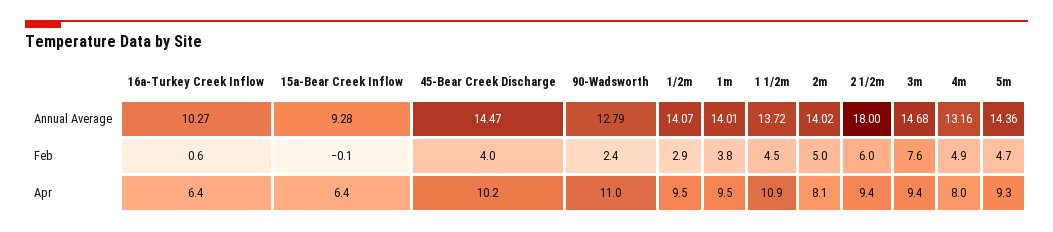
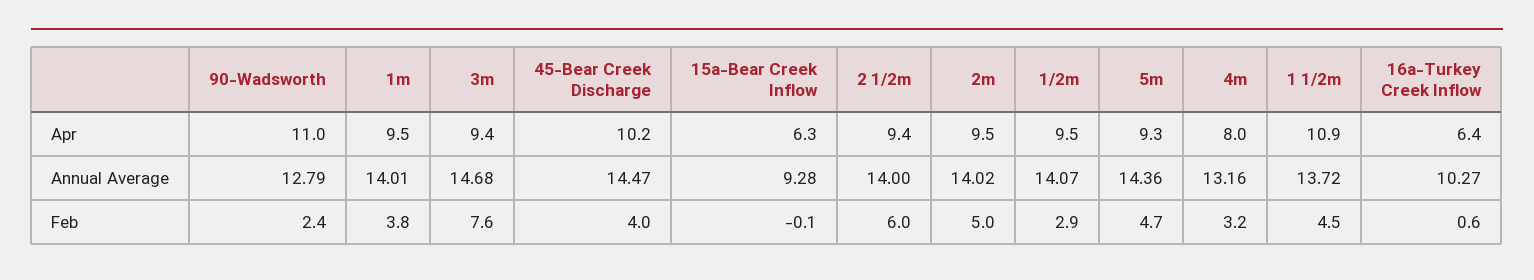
  {
    "16a-Turkey Creek Inflow": {
      "Annual Average": 10.27,
      "Feb": 0.6,
      "Apr": 6.4
    },
    "15a-Bear Creek Inflow": {
      "Annual Average": 9.28,
      "Feb": -0.1,
-     "Apr": 6.4
+     "Apr": 6.3
    },
    "45-Bear Creek Discharge": {
      "Annual Average": 14.47,
      "Feb": 4,
      "Apr": 10.2
    },
    "90-Wadsworth": {
      "Annual Average": 12.79,
      "Feb": 2.4,
      "Apr": 11
    },
    "1/2m": {
      "Annual Average": 14.07,
      "Feb": 2.9,
      "Apr": 9.5
    },
    "1m": {
      "Annual Average": 14.01,
      "Feb": 3.8,
      "Apr": 9.5
    },
    "1 1/2m": {
      "Annual Average": 13.72,
      "Feb": 4.5,
      "Apr": 10.9
    },
    "2m": {
      "Annual Average": 14.02,
      "Feb": 5,
-     "Apr": 8.1
+     "Apr": 9.5
    },
    "2 1/2m": {
-     "Annual Average": 18,
+     "Annual Average": 14,
      "Feb": 6,
      "Apr": 9.4
    },
    "3m": {
      "Annual Average": 14.68,
      "Feb": 7.6,
      "Apr": 9.4
    },
    "4m": {
      "Annual Average": 13.16,
-     "Feb": 4.9,
+     "Feb": 3.2,
      "Apr": 8
    },
    "5m": {
      "Annual Average": 14.36,
      "Feb": 4.7,
      "Apr": 9.3
    }
  }

